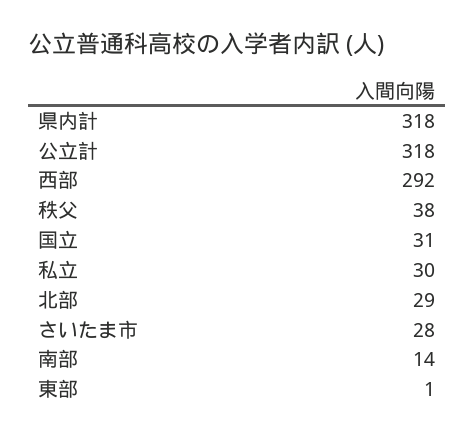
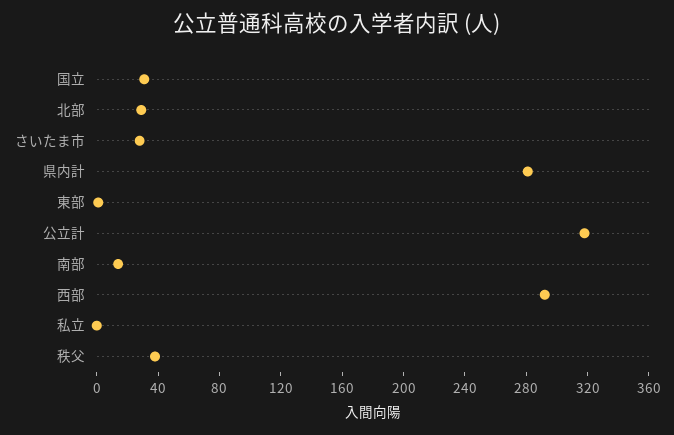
  {
-   "県内計": 318,
+   "県内計": 280,
    "公立計": 318,
    "西部": 292,
    "秩父": 38,
    "国立": 31,
-   "私立": 30,
+   "私立": 0,
    "北部": 29,
    "さいたま市": 28,
    "南部": 14,
    "東部": 1
  }

